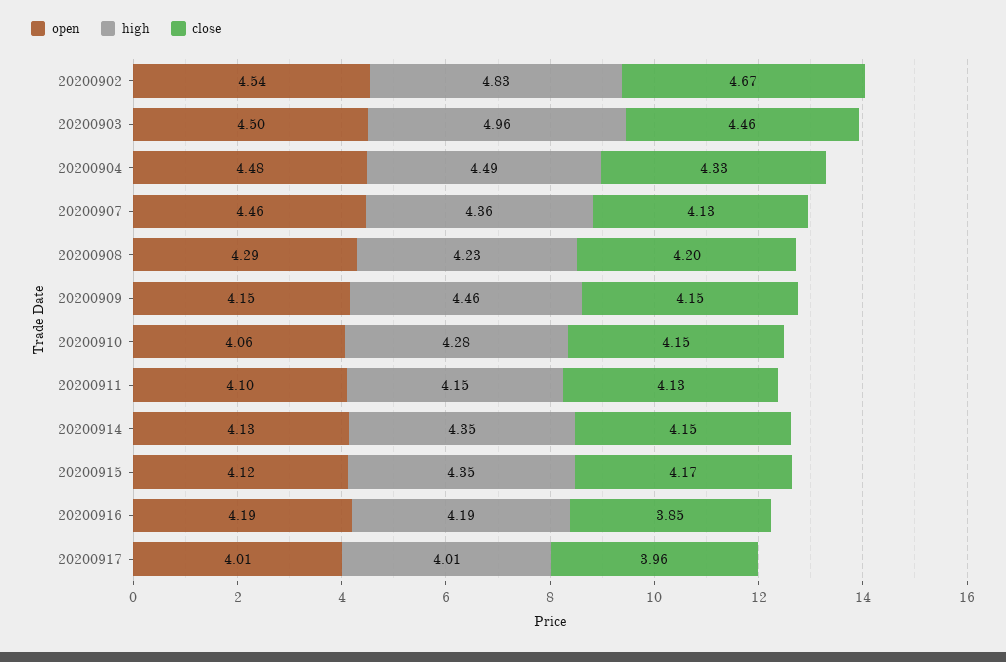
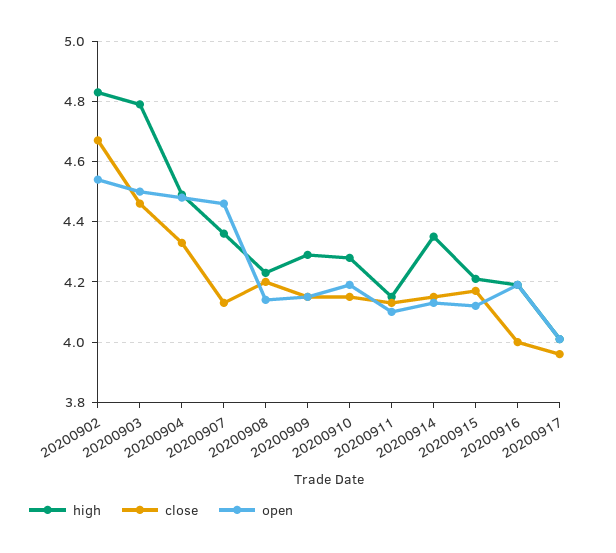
  {
    "open": {
      "20200902": 4.54,
      "20200903": 4.5,
      "20200904": 4.48,
      "20200907": 4.46,
-     "20200908": 4.29,
+     "20200908": 4.15,
      "20200909": 4.15,
-     "20200910": 4.06,
+     "20200910": 4.2,
      "20200911": 4.1,
      "20200914": 4.13,
      "20200915": 4.12,
      "20200916": 4.19,
      "20200917": 4.01
    },
    "high": {
      "20200902": 4.83,
-     "20200903": 4.96,
+     "20200903": 4.8,
      "20200904": 4.49,
      "20200907": 4.36,
      "20200908": 4.23,
-     "20200909": 4.46,
+     "20200909": 4.3,
      "20200910": 4.28,
      "20200911": 4.15,
      "20200914": 4.35,
-     "20200915": 4.35,
+     "20200915": 4.2,
      "20200916": 4.19,
      "20200917": 4.01
    },
    "close": {
      "20200902": 4.67,
      "20200903": 4.46,
      "20200904": 4.33,
      "20200907": 4.13,
      "20200908": 4.2,
      "20200909": 4.15,
      "20200910": 4.15,
      "20200911": 4.13,
      "20200914": 4.15,
      "20200915": 4.17,
-     "20200916": 3.85,
+     "20200916": 4,
      "20200917": 3.96
    }
  }

